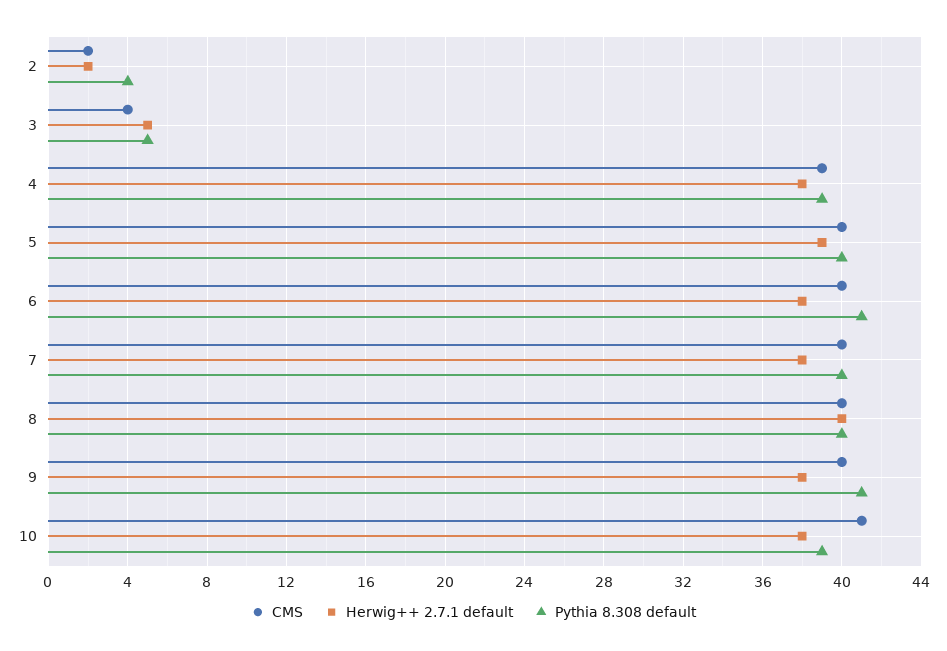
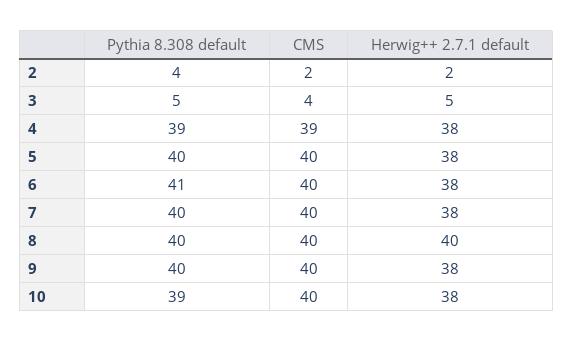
  {
    "CMS": {
      "2": 2,
      "3": 4,
      "4": 39,
      "5": 40,
      "6": 40,
      "7": 40,
      "8": 40,
      "9": 40,
-     "10": 41
+     "10": 40
    },
    "Herwig++ 2.7.1 default": {
      "2": 2,
      "3": 5,
      "4": 38,
-     "5": 39,
+     "5": 38,
      "6": 38,
      "7": 38,
      "8": 40,
      "9": 38,
      "10": 38
    },
    "Pythia 8.308 default": {
      "2": 4,
      "3": 5,
      "4": 39,
      "5": 40,
      "6": 41,
      "7": 40,
      "8": 40,
-     "9": 41,
+     "9": 40,
      "10": 39
    }
  }

